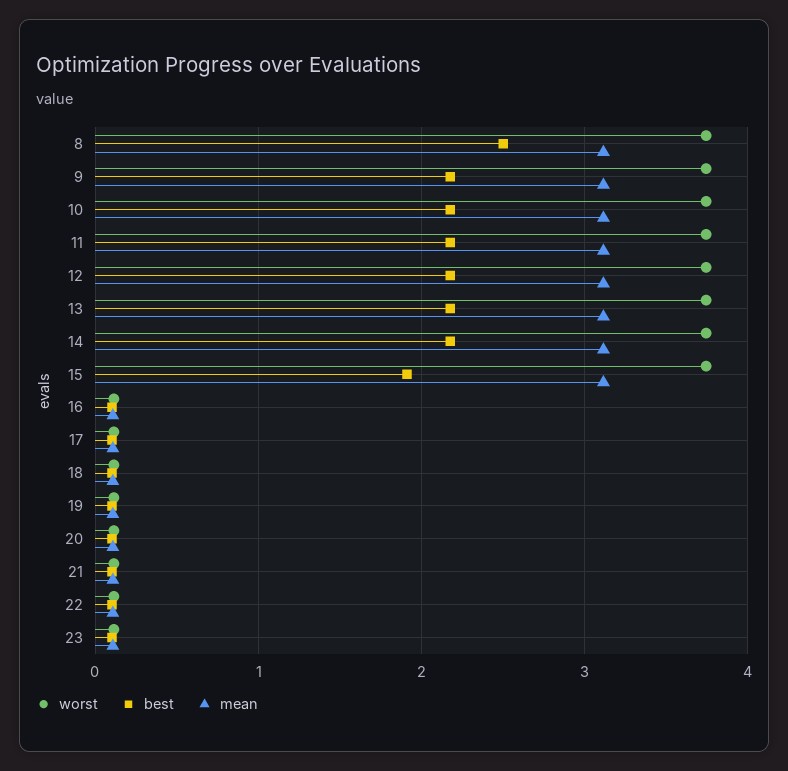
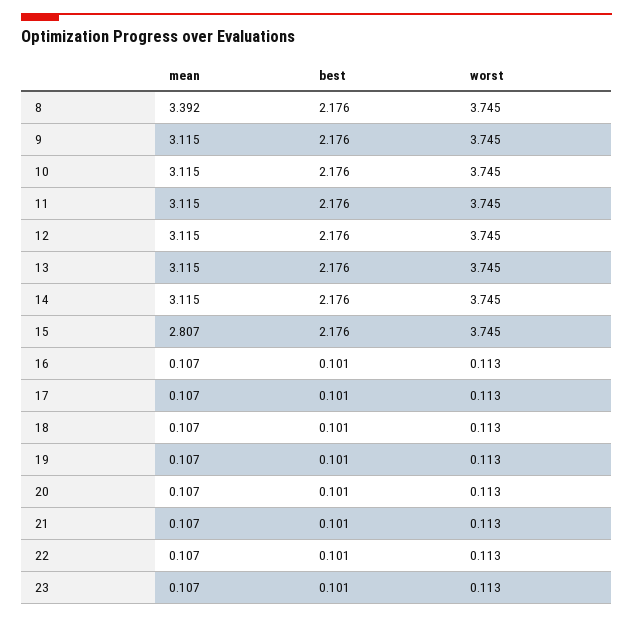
  {
    "worst": {
      "8": 3.745,
      "9": 3.745,
      "10": 3.745,
      "11": 3.745,
      "12": 3.745,
      "13": 3.745,
      "14": 3.745,
      "15": 3.745,
      "16": 0.113,
      "17": 0.113,
      "18": 0.113,
      "19": 0.113,
      "20": 0.113,
      "21": 0.113,
      "22": 0.113,
      "23": 0.113
    },
    "best": {
-     "8": 2.5,
+     "8": 2.176,
      "9": 2.176,
      "10": 2.176,
      "11": 2.176,
      "12": 2.176,
      "13": 2.176,
      "14": 2.176,
-     "15": 1.9,
+     "15": 2.176,
      "16": 0.101,
      "17": 0.101,
      "18": 0.101,
      "19": 0.101,
      "20": 0.101,
      "21": 0.101,
      "22": 0.101,
      "23": 0.101
    },
    "mean": {
-     "8": 3.1,
+     "8": 3.392,
      "9": 3.115,
      "10": 3.115,
      "11": 3.115,
      "12": 3.115,
      "13": 3.115,
      "14": 3.115,
-     "15": 3.1,
+     "15": 2.807,
      "16": 0.107,
      "17": 0.107,
      "18": 0.107,
      "19": 0.107,
      "20": 0.107,
      "21": 0.107,
      "22": 0.107,
      "23": 0.107
    }
  }

